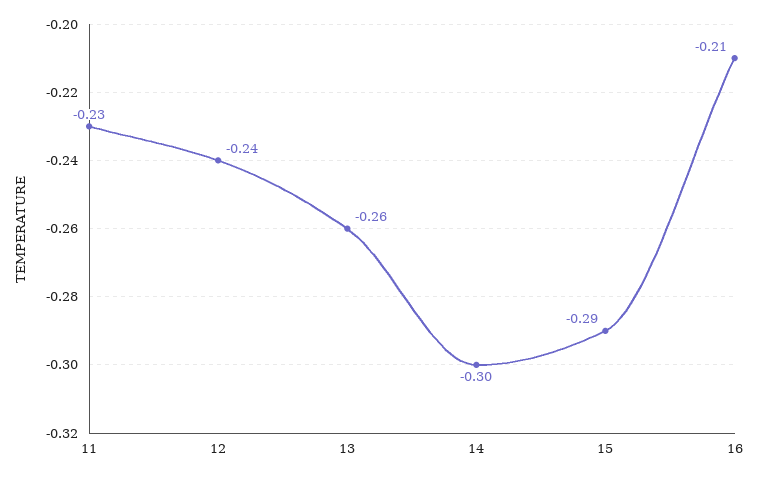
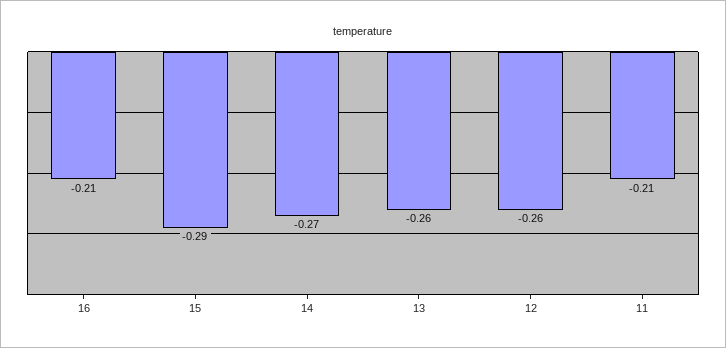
  {
-   "11": -0.23,
+   "11": -0.21,
-   "12": -0.24,
+   "12": -0.26,
    "13": -0.26,
-   "14": -0.3,
+   "14": -0.27,
    "15": -0.29,
    "16": -0.21
  }

